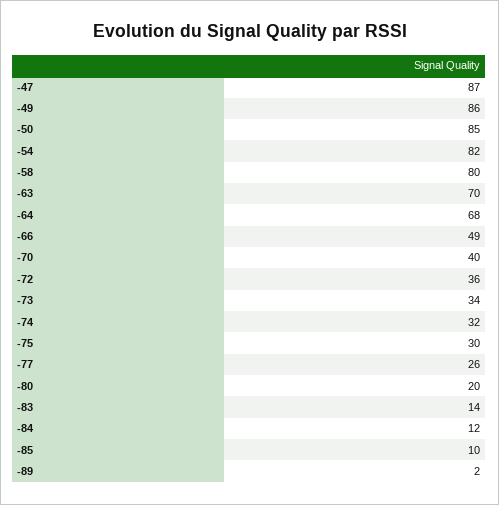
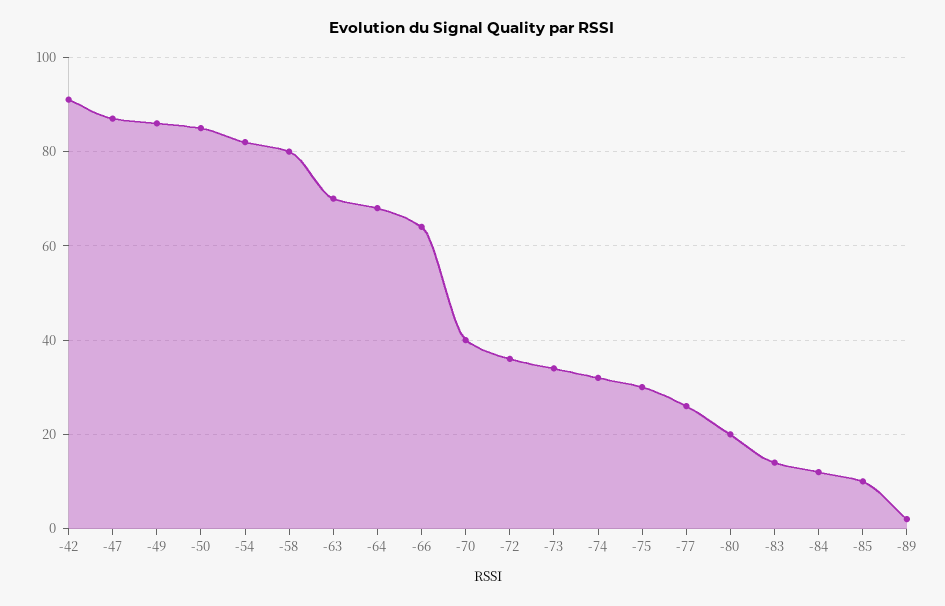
  {
    "-47": 87,
    "-49": 86,
    "-50": 85,
    "-54": 82,
    "-58": 80,
    "-63": 70,
    "-64": 68,
-   "-66": 49,
+   "-66": 65,
    "-70": 40,
    "-72": 36,
    "-73": 34,
    "-74": 32,
    "-75": 30,
    "-77": 26,
    "-80": 20,
    "-83": 14,
    "-84": 12,
    "-85": 10,
-   "-89": 2
+   "-89": 2,
+   "-42": 90
  }

